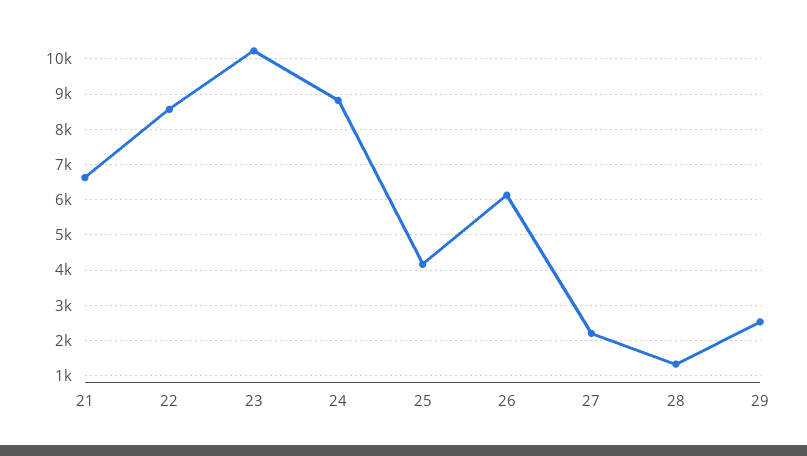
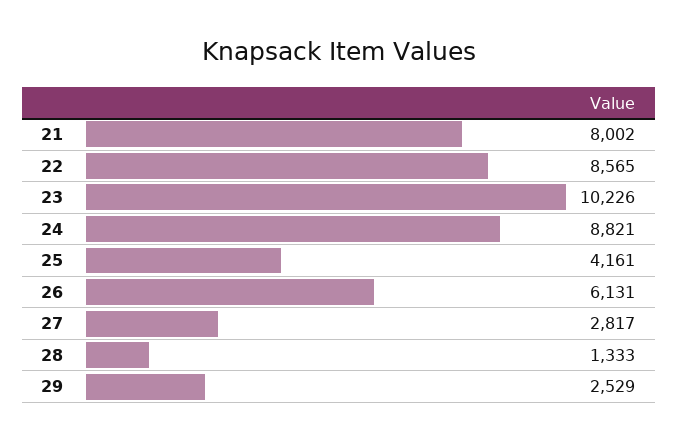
  {
-   "21": 6600,
+   "21": 8002,
    "22": 8565,
    "23": 10226,
    "24": 8821,
    "25": 4161,
    "26": 6131,
-   "27": 2200,
+   "27": 2817,
    "28": 1333,
    "29": 2529
  }

